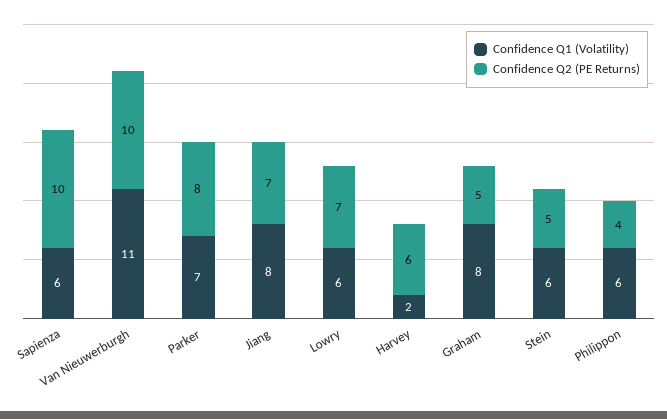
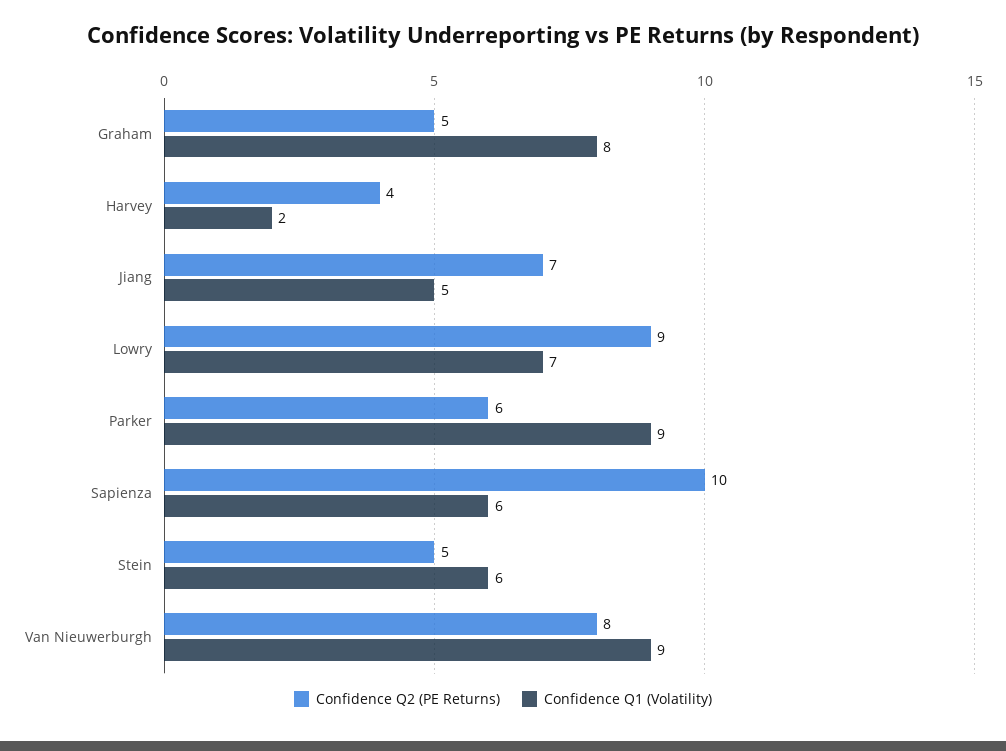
  {
    "Confidence Q1 (Volatility)": {
      "Sapienza": 6,
-     "Van Nieuwerburgh": 11,
+     "Van Nieuwerburgh": 9,
-     "Parker": 7,
+     "Parker": 9,
-     "Jiang": 8,
+     "Jiang": 5,
-     "Lowry": 6,
+     "Lowry": 7,
      "Harvey": 2,
      "Graham": 8,
-     "Stein": 6,
+     "Stein": 6
-     "Philippon": 6
    },
    "Confidence Q2 (PE Returns)": {
      "Sapienza": 10,
-     "Van Nieuwerburgh": 10,
+     "Van Nieuwerburgh": 8,
-     "Parker": 8,
+     "Parker": 6,
      "Jiang": 7,
-     "Lowry": 7,
+     "Lowry": 9,
-     "Harvey": 6,
+     "Harvey": 4,
      "Graham": 5,
-     "Stein": 5,
+     "Stein": 5
-     "Philippon": 4
    }
  }

